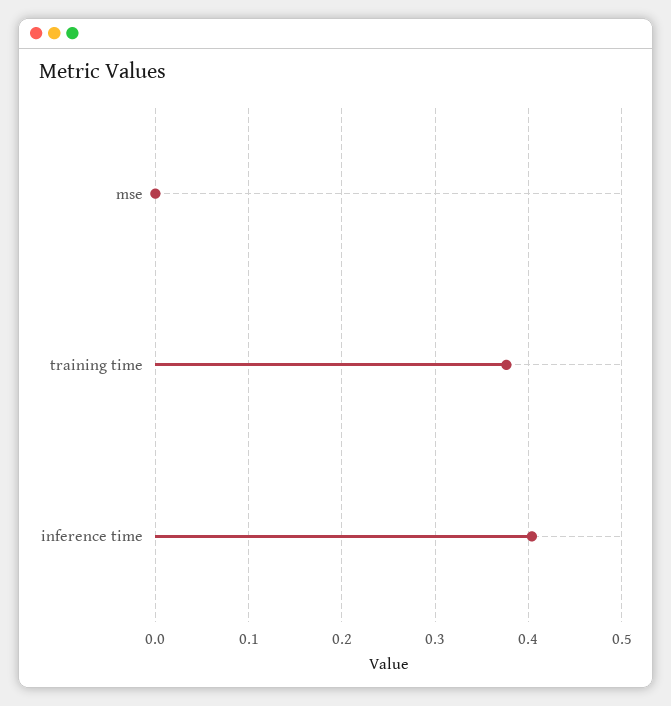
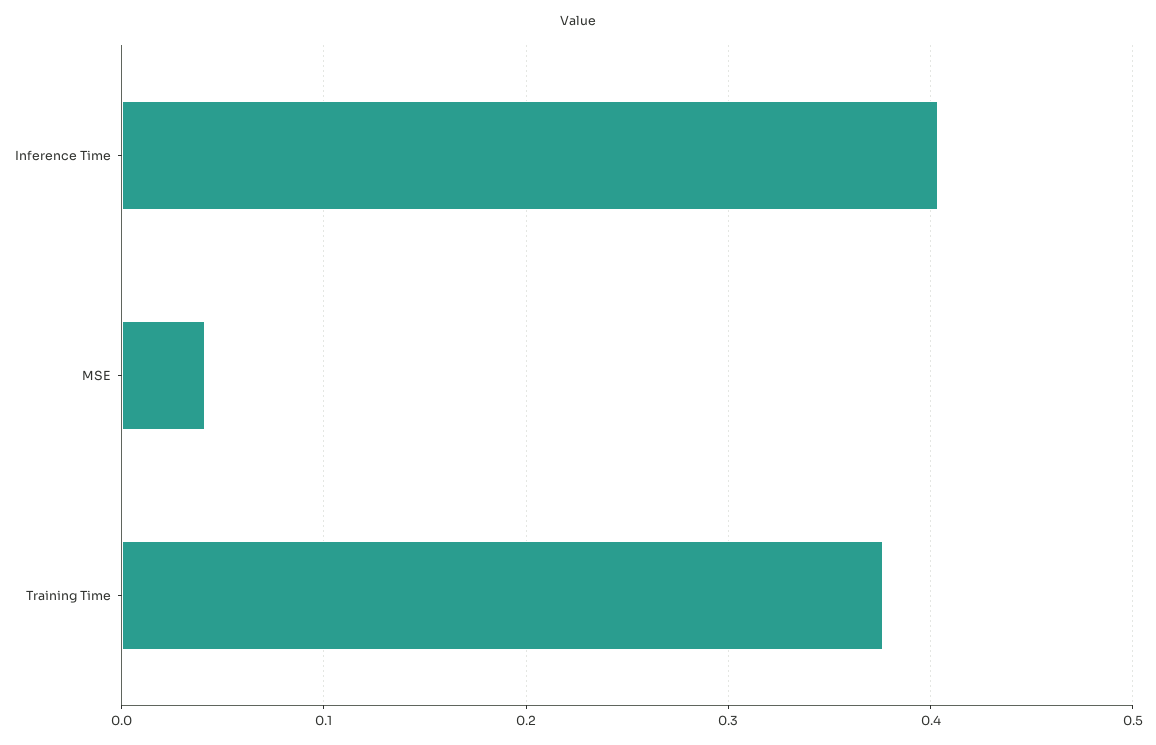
  {
-   "mse": 0,
+   "mse": 0.04,
    "training time": 0.38,
    "inference time": 0.4
  }

